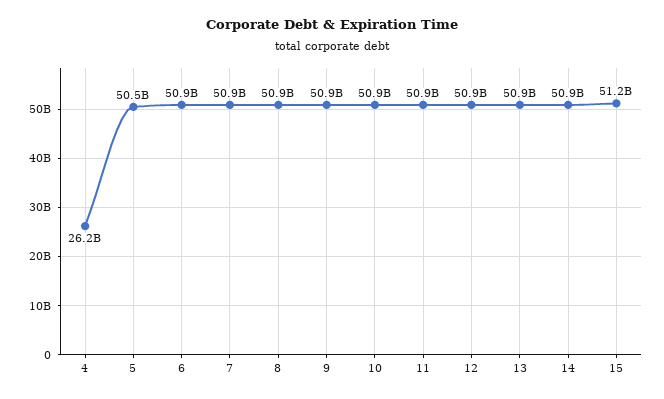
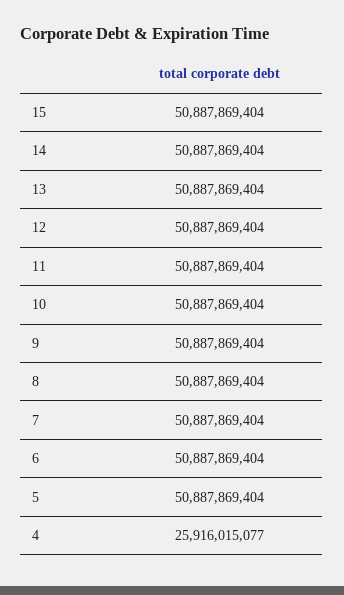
  {
-   "4": 26200000000,
+   "4": 25916015077,
-   "5": 50500000000,
+   "5": 50887869404,
    "6": 50887869404,
    "7": 50887869404,
    "8": 50887869404,
    "9": 50887869404,
    "10": 50887869404,
    "11": 50887869404,
    "12": 50887869404,
    "13": 50887869404,
    "14": 50887869404,
-   "15": 51200000000
+   "15": 50887869404
  }

